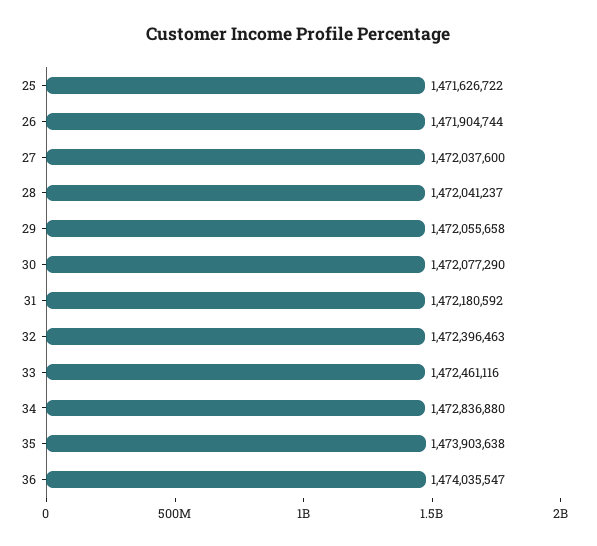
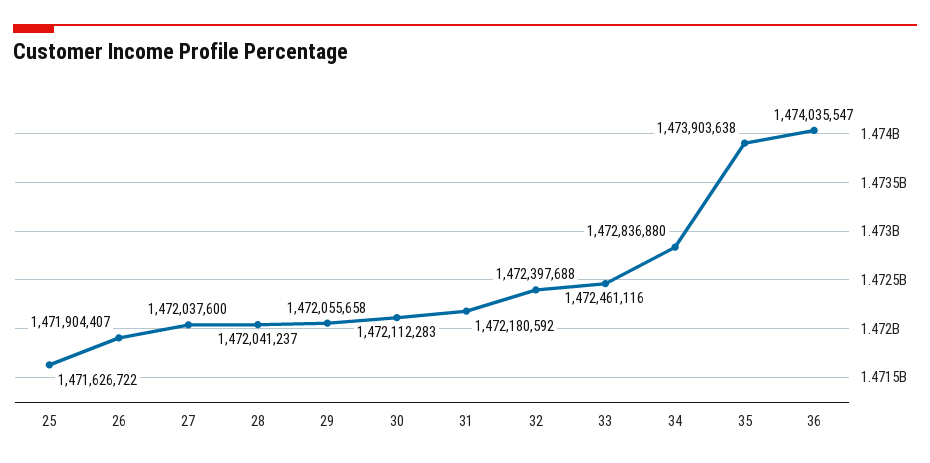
  {
    "25": 1471626722,
-   "26": 1471904744,
+   "26": 1471904407,
    "27": 1472037600,
    "28": 1472041237,
    "29": 1472055658,
-   "30": 1472077290,
+   "30": 1472112283,
    "31": 1472180592,
-   "32": 1472396463,
+   "32": 1472397688,
    "33": 1472461116,
    "34": 1472836880,
    "35": 1473903638,
    "36": 1474035547
  }

